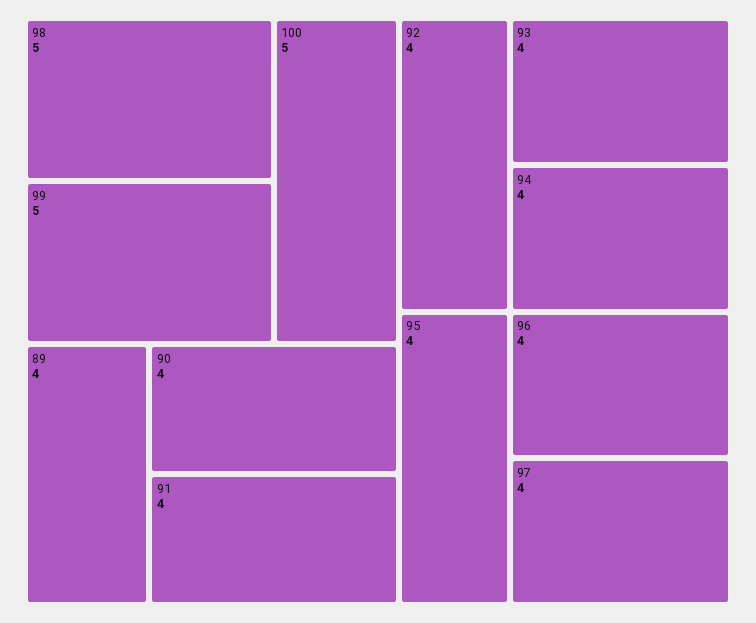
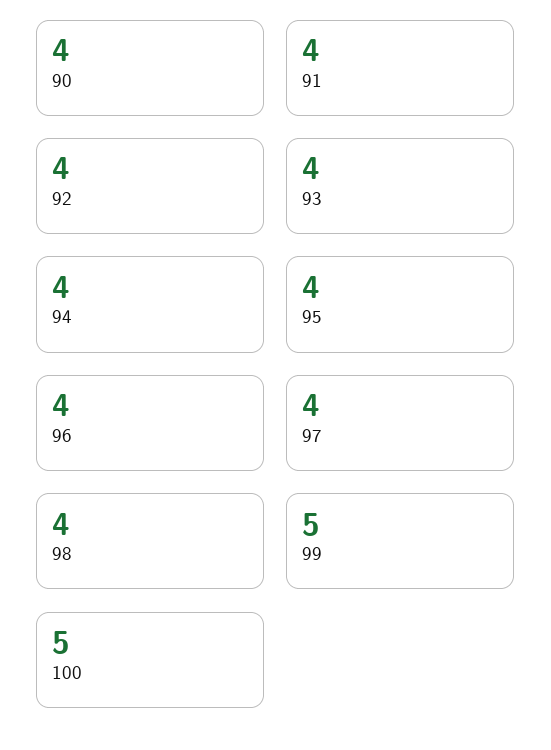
  {
-   "98": 5,
+   "98": 4,
    "99": 5,
    "100": 5,
-   "89": 4,
    "90": 4,
    "91": 4,
    "92": 4,
    "93": 4,
    "94": 4,
    "95": 4,
    "96": 4,
    "97": 4
  }

